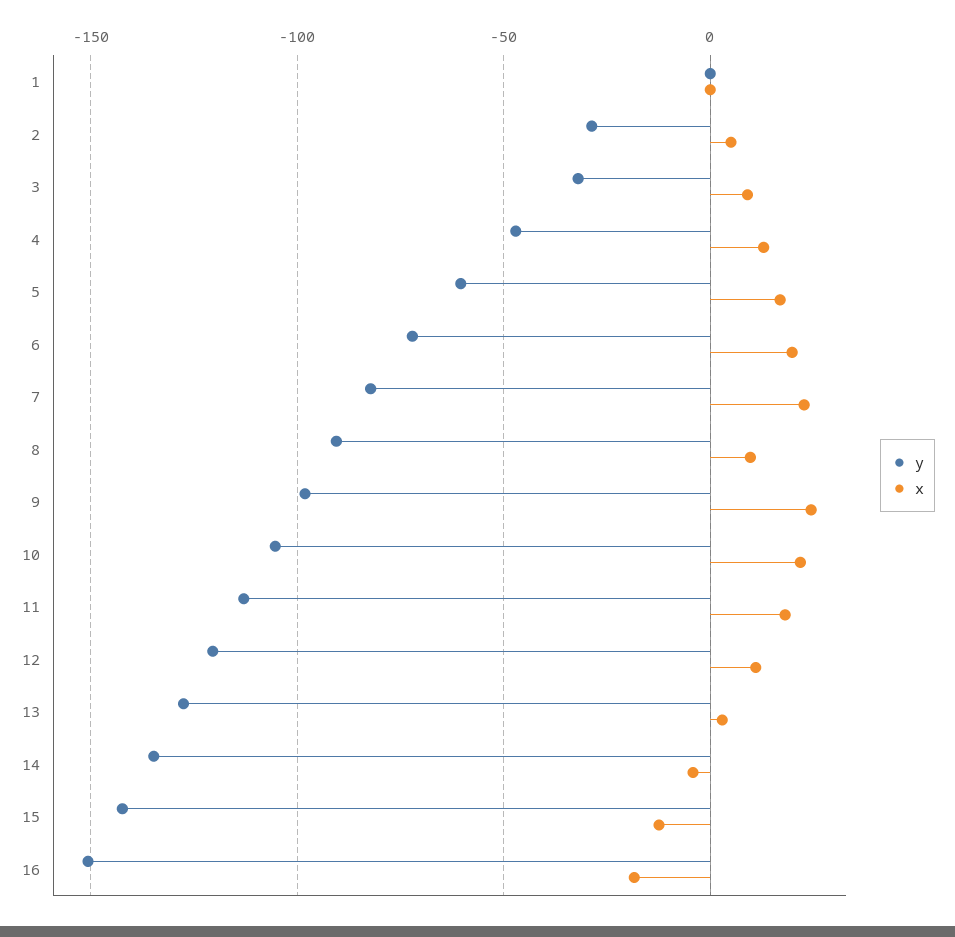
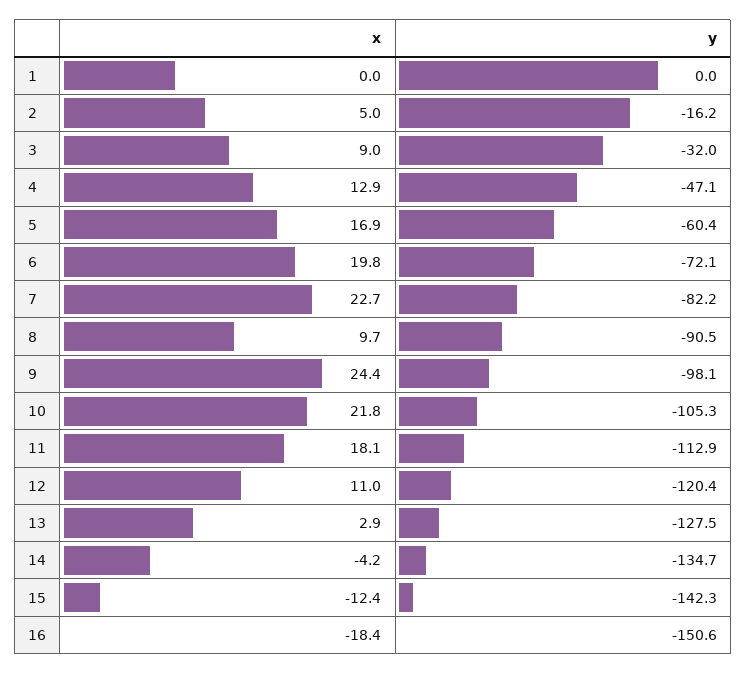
  {
    "y": {
      "1": 0,
-     "2": -30,
+     "2": -16.2,
      "3": -32,
      "4": -47.1,
      "5": -60.4,
      "6": -72.1,
      "7": -82.2,
      "8": -90.5,
      "9": -98.1,
      "10": -105.3,
      "11": -112.9,
      "12": -120.4,
      "13": -127.5,
      "14": -134.7,
      "15": -142.3,
      "16": -150.6
    },
    "x": {
      "1": 0,
      "2": 5,
      "3": 9,
      "4": 12.9,
      "5": 16.9,
      "6": 19.8,
      "7": 22.7,
      "8": 9.7,
      "9": 24.4,
      "10": 21.8,
      "11": 18.1,
      "12": 11,
      "13": 2.9,
      "14": -4.2,
      "15": -12.4,
      "16": -18.4
    }
  }

